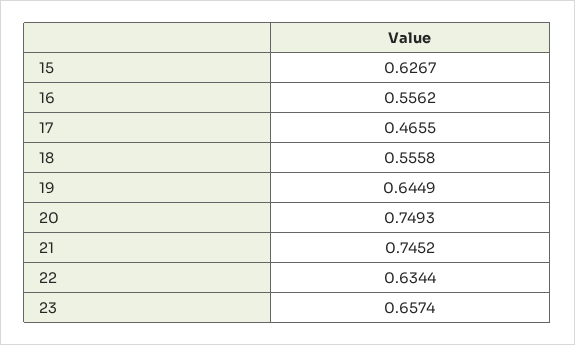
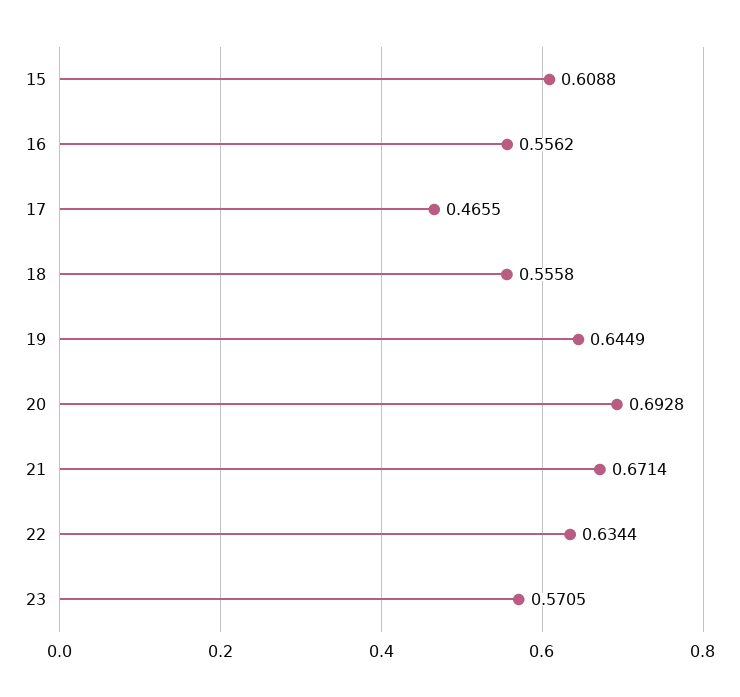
  {
-   "15": 0.6267,
+   "15": 0.6088,
    "16": 0.5562,
    "17": 0.4655,
    "18": 0.5558,
    "19": 0.6449,
-   "20": 0.7493,
+   "20": 0.6928,
-   "21": 0.7452,
+   "21": 0.6714,
    "22": 0.6344,
-   "23": 0.6574
+   "23": 0.5705
  }

